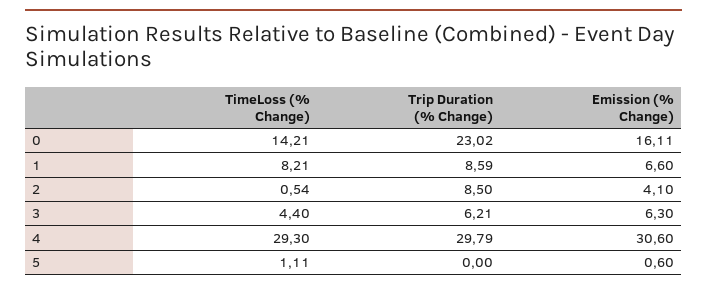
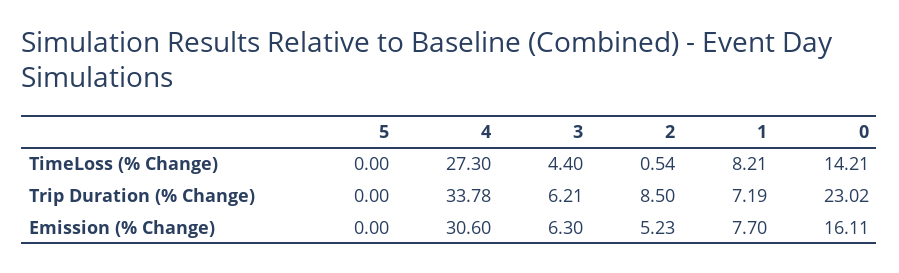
  {
    "TimeLoss (% Change)": {
      "0": 14.21,
      "1": 8.21,
      "2": 0.54,
      "3": 4.4,
-     "4": 29.3,
+     "4": 27.3,
-     "5": 1.11
+     "5": 0
    },
    "Trip Duration (% Change)": {
      "0": 23.02,
-     "1": 8.59,
+     "1": 7.19,
      "2": 8.5,
      "3": 6.21,
-     "4": 29.79,
+     "4": 33.78,
      "5": 0
    },
    "Emission (% Change)": {
      "0": 16.11,
-     "1": 6.6,
+     "1": 7.7,
-     "2": 4.1,
+     "2": 5.23,
      "3": 6.3,
      "4": 30.6,
-     "5": 0.6
+     "5": 0
    }
  }

